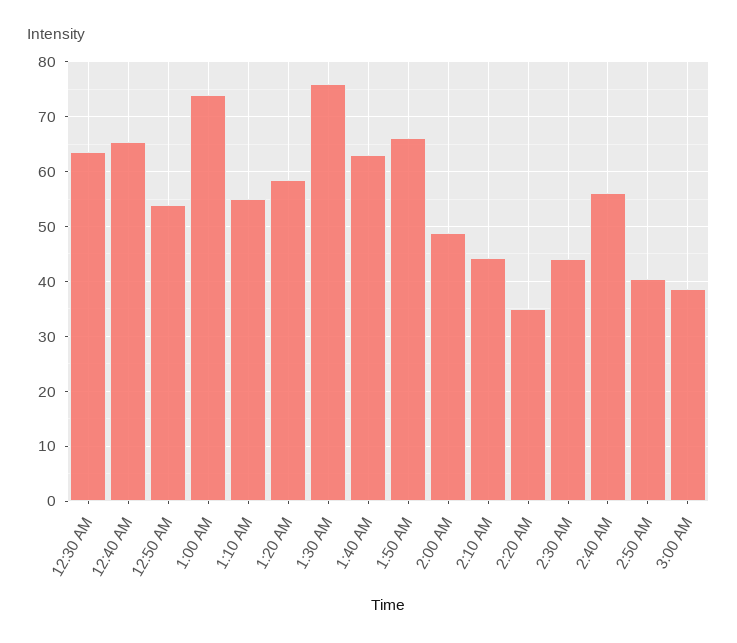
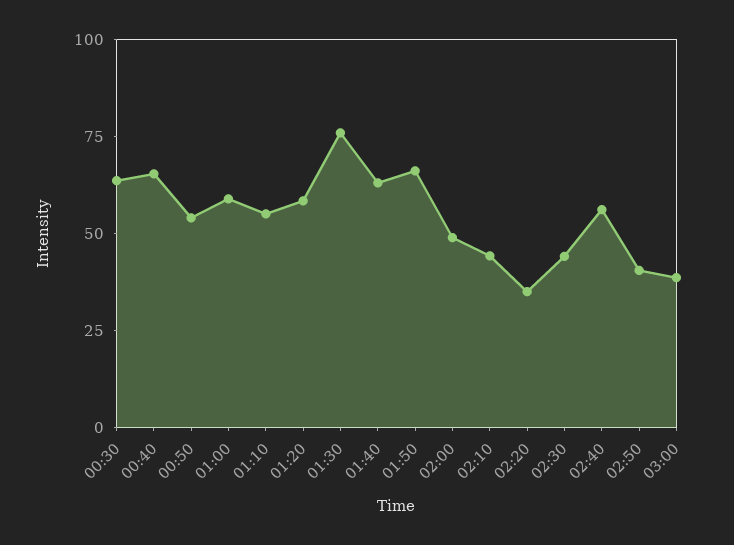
  {
    "12:30 AM": 64,
    "12:40 AM": 66,
    "12:50 AM": 54,
-   "1:00 AM": 74,
+   "1:00 AM": 60,
    "1:10 AM": 56,
    "1:20 AM": 58,
    "1:30 AM": 76,
    "1:40 AM": 64,
    "1:50 AM": 66,
    "2:00 AM": 48,
    "2:10 AM": 44,
    "2:20 AM": 36,
    "2:30 AM": 44,
    "2:40 AM": 56,
    "2:50 AM": 40,
    "3:00 AM": 38
  }

